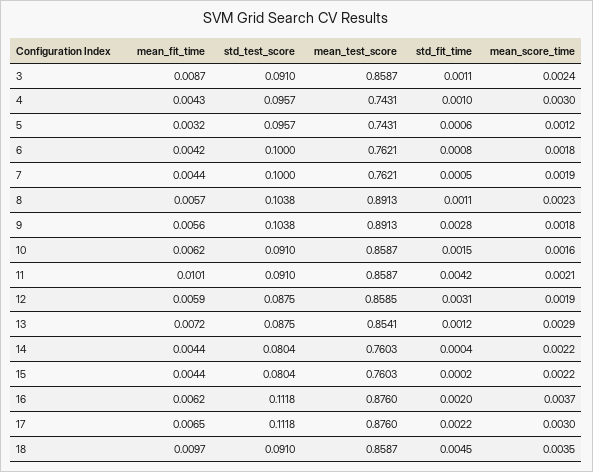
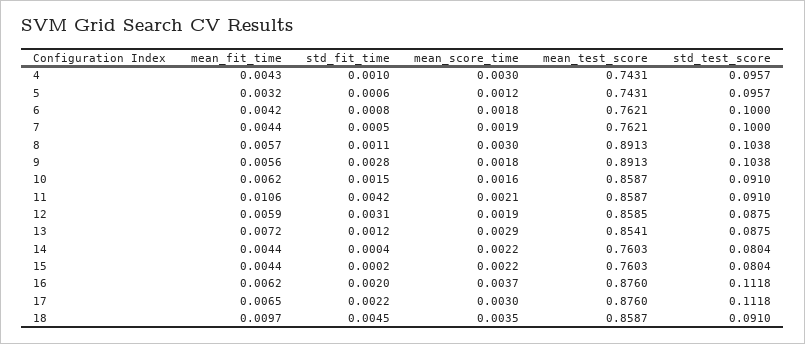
  {
    "mean_fit_time": {
-     "3": 0.0087,
      "4": 0.0043,
      "5": 0.0032,
      "6": 0.0042,
      "7": 0.0044,
      "8": 0.0057,
      "9": 0.0056,
      "10": 0.0062,
-     "11": 0.0101,
+     "11": 0.0106,
      "12": 0.0059,
      "13": 0.0072,
      "14": 0.0044,
      "15": 0.0044,
      "16": 0.0062,
      "17": 0.0065,
      "18": 0.0097
    },
    "std_test_score": {
-     "3": 0.091,
      "4": 0.0957,
      "5": 0.0957,
      "6": 0.1,
      "7": 0.1,
      "8": 0.1038,
      "9": 0.1038,
      "10": 0.091,
      "11": 0.091,
      "12": 0.0875,
      "13": 0.0875,
      "14": 0.0804,
      "15": 0.0804,
      "16": 0.1118,
      "17": 0.1118,
      "18": 0.091
    },
    "mean_test_score": {
-     "3": 0.8587,
      "4": 0.7431,
      "5": 0.7431,
      "6": 0.7621,
      "7": 0.7621,
      "8": 0.8913,
      "9": 0.8913,
      "10": 0.8587,
      "11": 0.8587,
      "12": 0.8585,
      "13": 0.8541,
      "14": 0.7603,
      "15": 0.7603,
      "16": 0.876,
      "17": 0.876,
      "18": 0.8587
    },
    "std_fit_time": {
-     "3": 0.0011,
      "4": 0.001,
      "5": 0.0006,
      "6": 0.0008,
      "7": 0.0005,
      "8": 0.0011,
      "9": 0.0028,
      "10": 0.0015,
      "11": 0.0042,
      "12": 0.0031,
      "13": 0.0012,
      "14": 0.0004,
      "15": 0.0002,
      "16": 0.002,
      "17": 0.0022,
      "18": 0.0045
    },
    "mean_score_time": {
-     "3": 0.0024,
      "4": 0.003,
      "5": 0.0012,
      "6": 0.0018,
      "7": 0.0019,
-     "8": 0.0023,
+     "8": 0.003,
      "9": 0.0018,
      "10": 0.0016,
      "11": 0.0021,
      "12": 0.0019,
      "13": 0.0029,
      "14": 0.0022,
      "15": 0.0022,
      "16": 0.0037,
      "17": 0.003,
      "18": 0.0035
    }
  }

